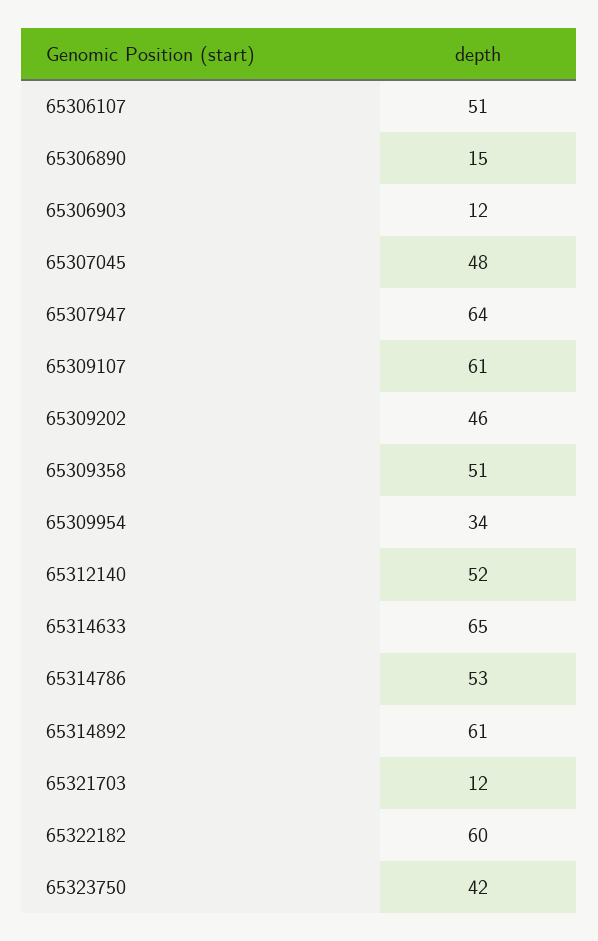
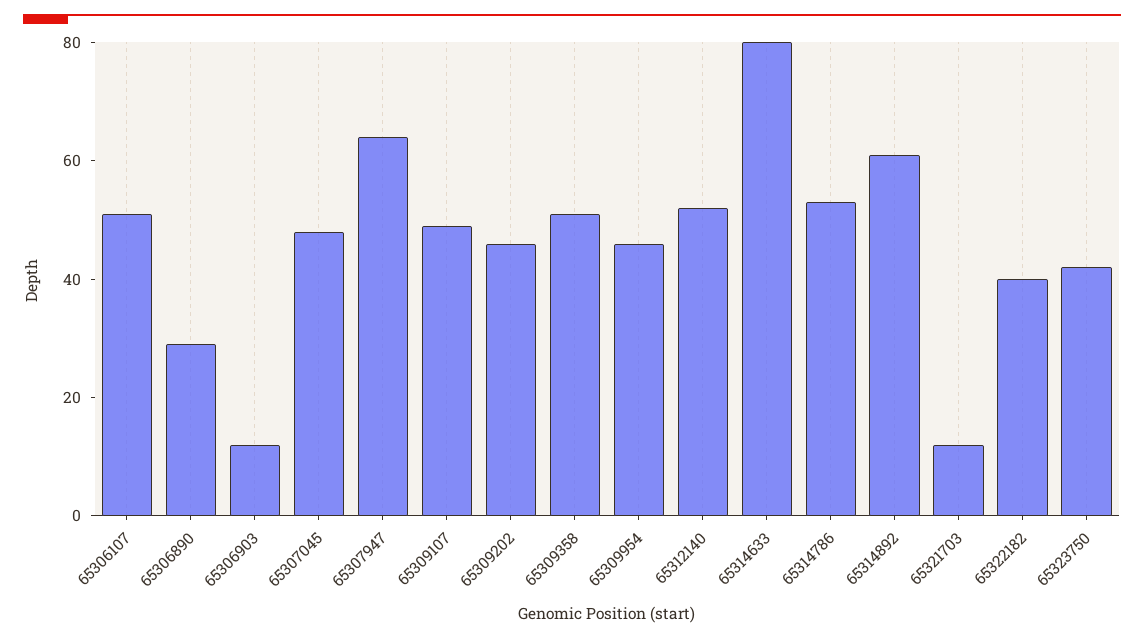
  {
    "65306107": 51,
-   "65306890": 15,
+   "65306890": 30,
    "65306903": 12,
    "65307045": 48,
    "65307947": 64,
-   "65309107": 61,
+   "65309107": 50,
    "65309202": 46,
    "65309358": 51,
-   "65309954": 34,
+   "65309954": 45,
    "65312140": 52,
-   "65314633": 65,
+   "65314633": 80,
    "65314786": 53,
    "65314892": 61,
    "65321703": 12,
-   "65322182": 60,
+   "65322182": 40,
    "65323750": 42
  }

